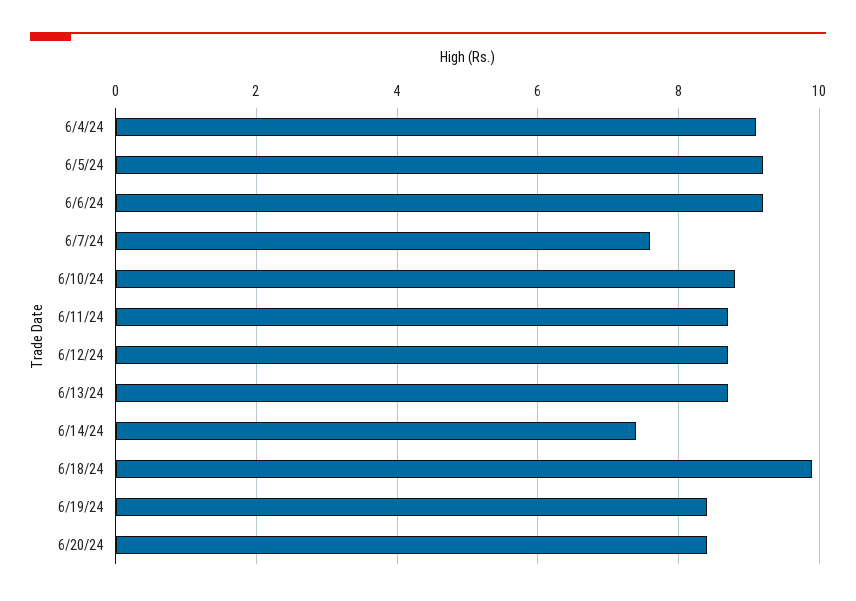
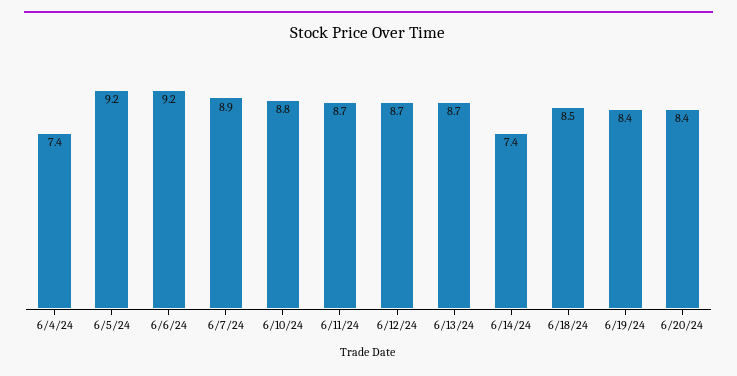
  {
-   "6/4/24": 9,
+   "6/4/24": 7.4,
    "6/5/24": 9.2,
    "6/6/24": 9.2,
-   "6/7/24": 7.5,
+   "6/7/24": 8.9,
    "6/10/24": 8.8,
    "6/11/24": 8.7,
    "6/12/24": 8.7,
    "6/13/24": 8.7,
    "6/14/24": 7.4,
-   "6/18/24": 10,
+   "6/18/24": 8.5,
    "6/19/24": 8.4,
    "6/20/24": 8.4
  }

